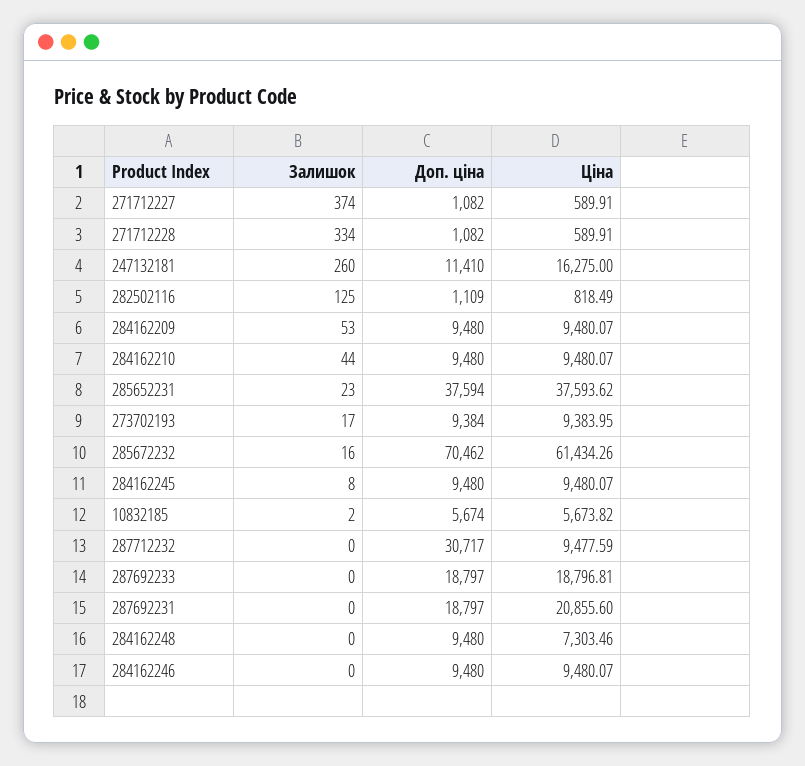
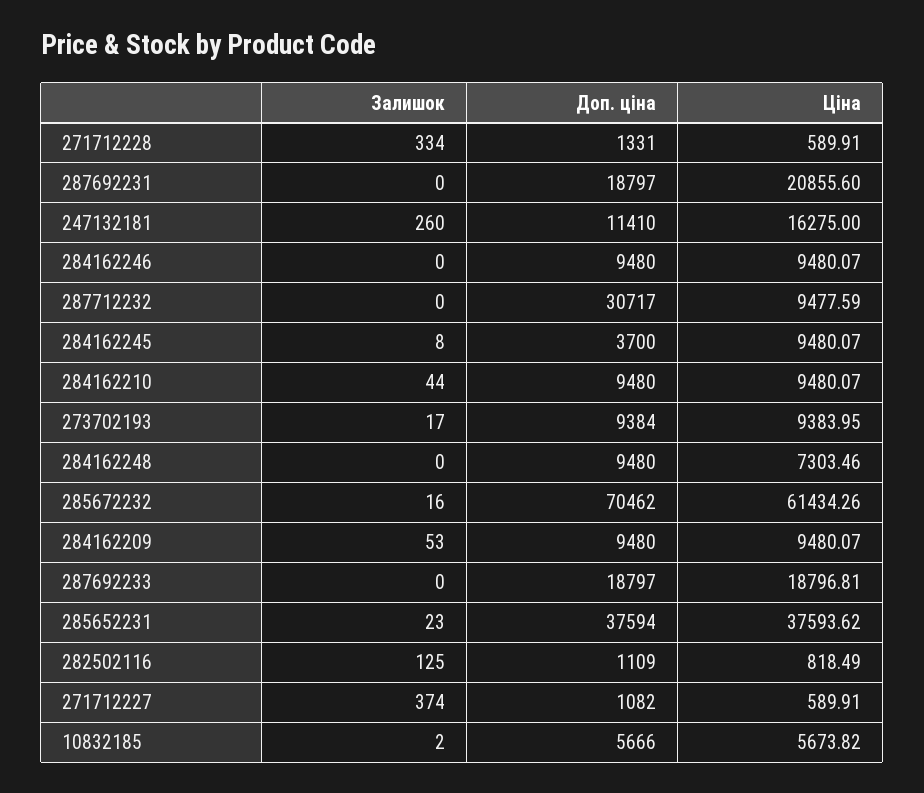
  {
    "Залишок": {
      "271712227": 374,
      "271712228": 334,
      "247132181": 260,
      "282502116": 125,
      "284162209": 53,
      "284162210": 44,
      "285652231": 23,
      "273702193": 17,
      "285672232": 16,
      "284162245": 8,
      "10832185": 2,
      "287712232": 0,
      "287692233": 0,
      "287692231": 0,
      "284162248": 0,
      "284162246": 0
    },
    "Доп. ціна": {
      "271712227": 1082,
-     "271712228": 1082,
+     "271712228": 1331,
      "247132181": 11410,
      "282502116": 1109,
      "284162209": 9480,
      "284162210": 9480,
      "285652231": 37594,
      "273702193": 9384,
      "285672232": 70462,
-     "284162245": 9480,
+     "284162245": 3700,
-     "10832185": 5674,
+     "10832185": 5666,
      "287712232": 30717,
      "287692233": 18797,
      "287692231": 18797,
      "284162248": 9480,
      "284162246": 9480
    },
    "Ціна": {
      "271712227": 589.91,
      "271712228": 589.91,
      "247132181": 16275,
      "282502116": 818.49,
      "284162209": 9480.07,
      "284162210": 9480.07,
      "285652231": 37593.62,
      "273702193": 9383.95,
      "285672232": 61434.26,
      "284162245": 9480.07,
      "10832185": 5673.82,
      "287712232": 9477.59,
      "287692233": 18796.81,
      "287692231": 20855.6,
      "284162248": 7303.46,
      "284162246": 9480.07
    }
  }

